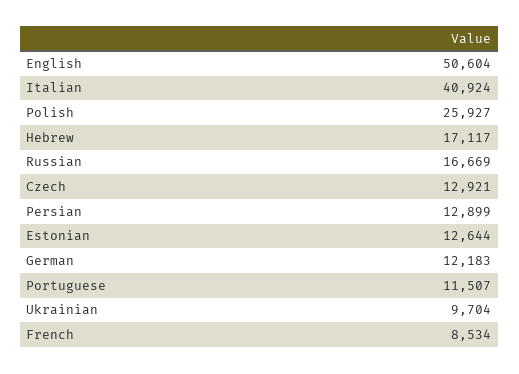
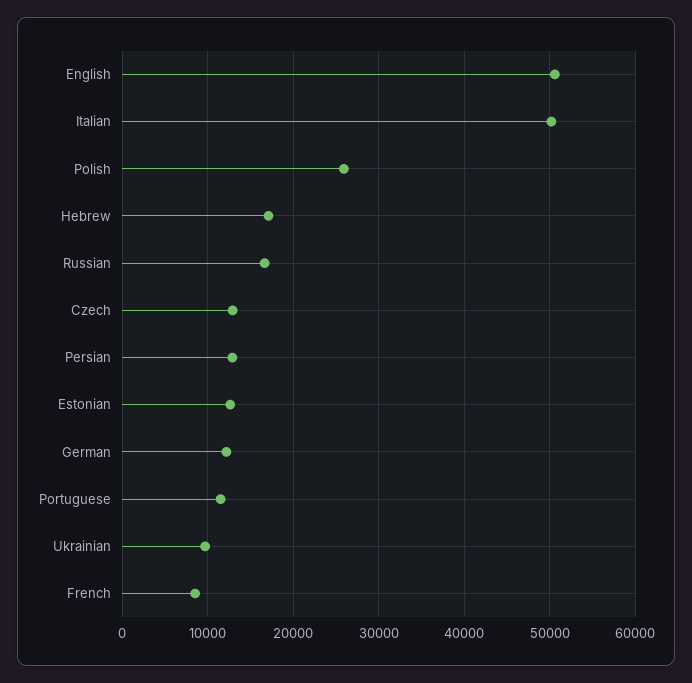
  {
    "English": 50604,
-   "Italian": 40924,
+   "Italian": 50000,
    "Polish": 25927,
    "Hebrew": 17117,
    "Russian": 16669,
    "Czech": 12921,
    "Persian": 12899,
    "Estonian": 12644,
    "German": 12183,
    "Portuguese": 11507,
    "Ukrainian": 9704,
    "French": 8534
  }

